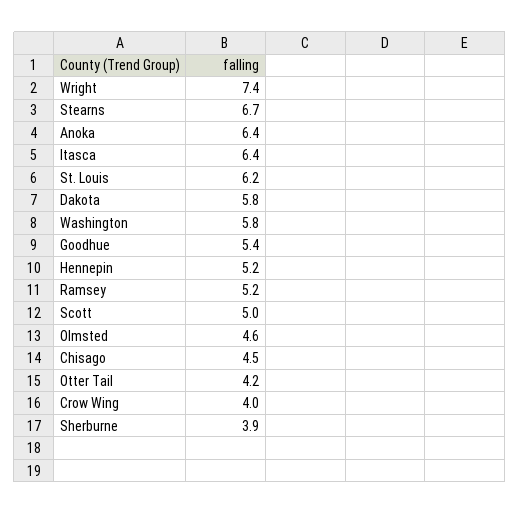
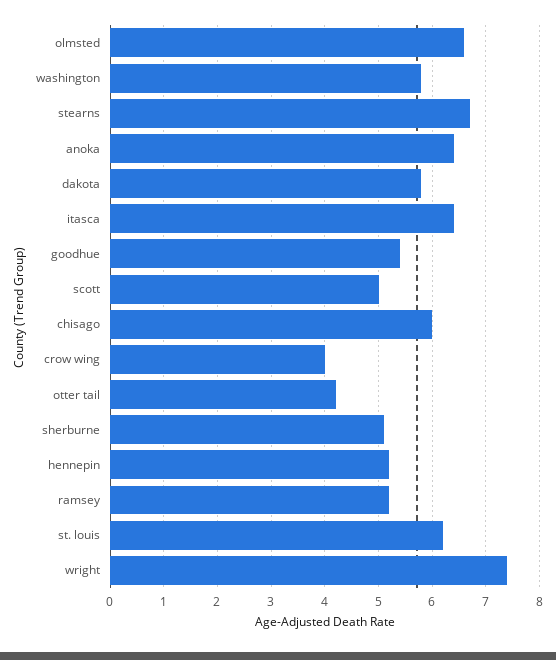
  {
    "Wright": 7.4,
    "Stearns": 6.7,
    "Anoka": 6.4,
    "Itasca": 6.4,
    "St. Louis": 6.2,
    "Dakota": 5.8,
    "Washington": 5.8,
    "Goodhue": 5.4,
    "Hennepin": 5.2,
    "Ramsey": 5.2,
    "Scott": 5,
-   "Olmsted": 4.6,
+   "Olmsted": 6.5,
-   "Chisago": 4.5,
+   "Chisago": 6,
    "Otter Tail": 4.2,
    "Crow Wing": 4,
-   "Sherburne": 3.9
+   "Sherburne": 5
  }

